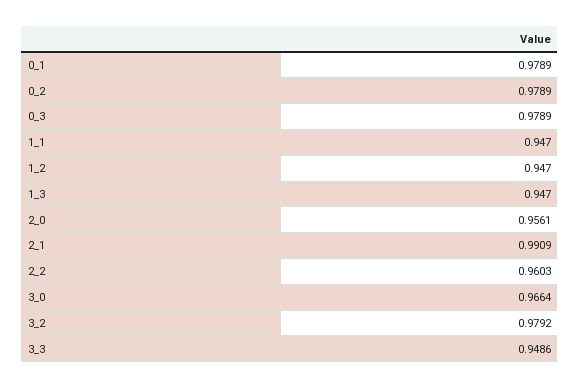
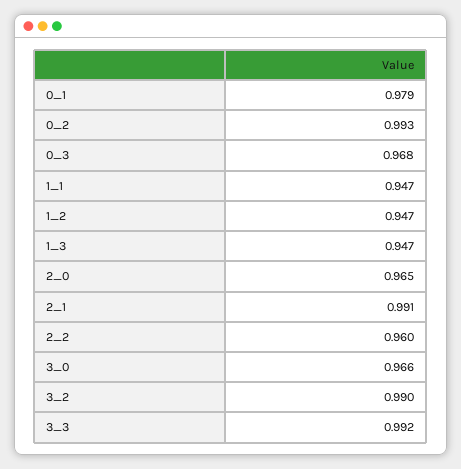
  {
    "0_1": 0.9789,
-   "0_2": 0.9789,
+   "0_2": 0.993,
-   "0_3": 0.9789,
+   "0_3": 0.968,
    "1_1": 0.947,
    "1_2": 0.947,
    "1_3": 0.947,
-   "2_0": 0.9561,
+   "2_0": 0.965,
    "2_1": 0.9909,
    "2_2": 0.9603,
    "3_0": 0.9664,
-   "3_2": 0.9792,
+   "3_2": 0.99,
-   "3_3": 0.9486
+   "3_3": 0.992
  }

